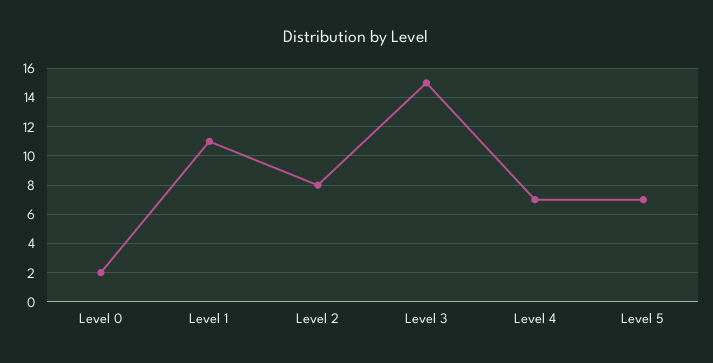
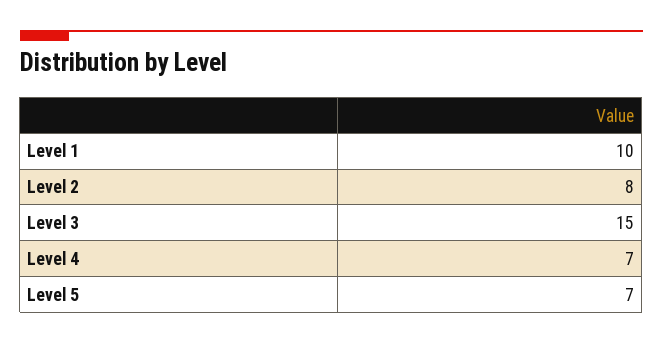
  {
-   "Level 0": 2,
-   "Level 1": 11,
+   "Level 1": 10,
    "Level 2": 8,
    "Level 3": 15,
    "Level 4": 7,
    "Level 5": 7
  }

